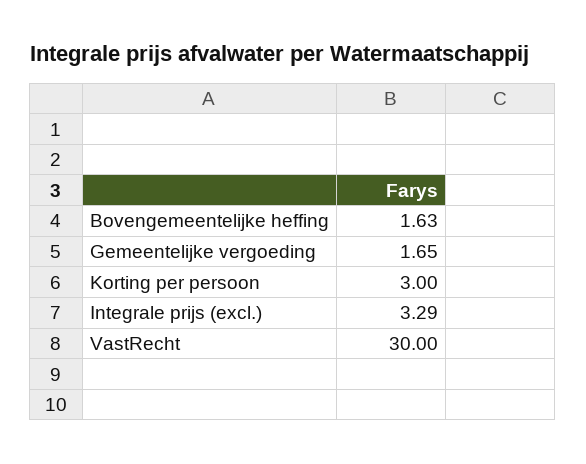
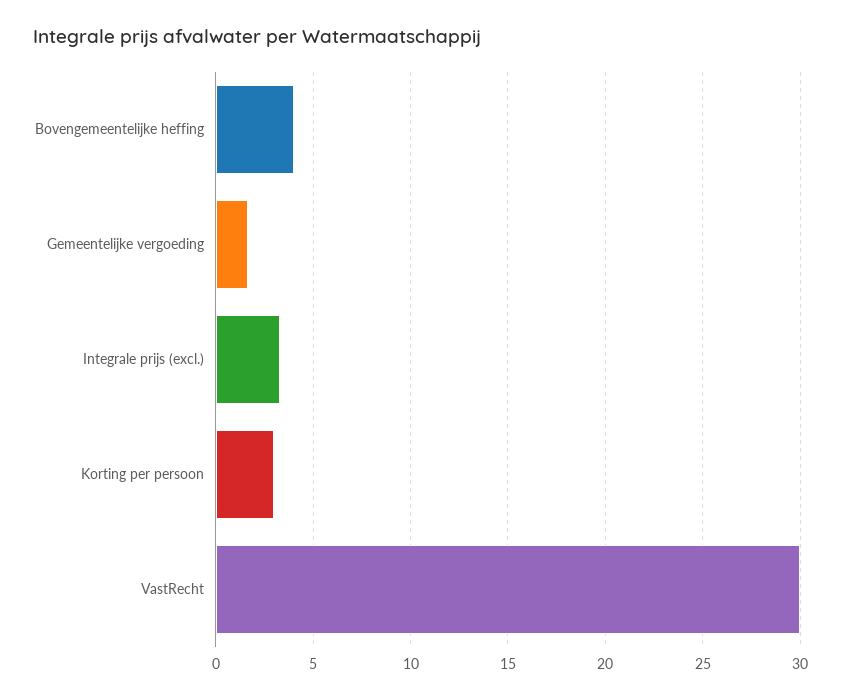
  {
-   "Bovengemeentelijke heffing": 1.63,
+   "Bovengemeentelijke heffing": 4,
    "Gemeentelijke vergoeding": 1.65,
    "Korting per persoon": 3,
    "Integrale prijs (excl.)": 3.29,
    "VastRecht": 30
  }

